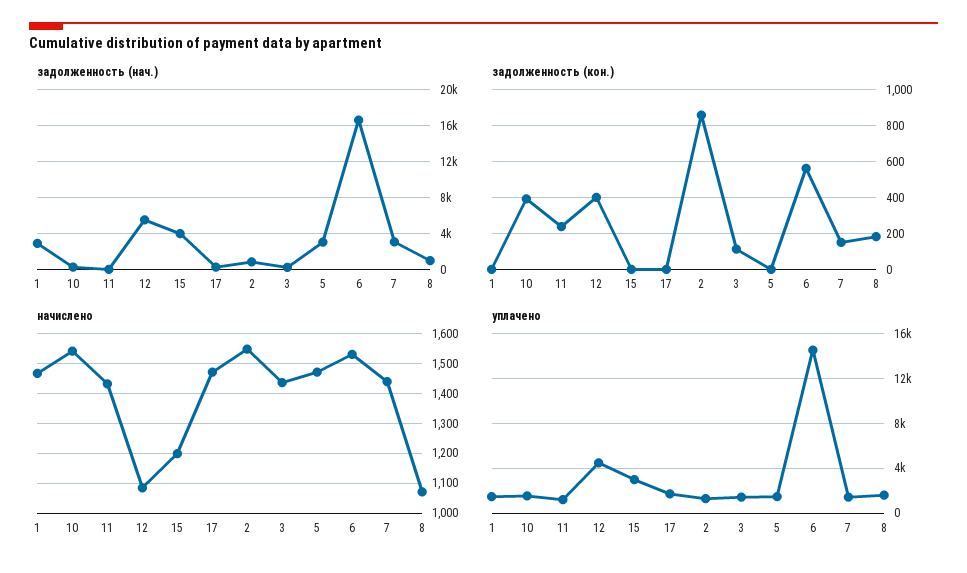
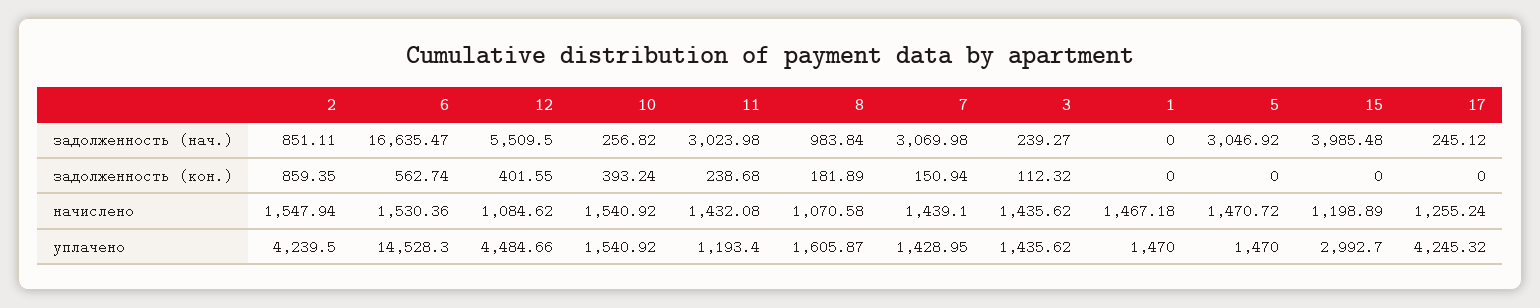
  {
    "задолженность (нач.)": {
-     "1": 3000,
+     "1": 0,
      "10": 256.82,
-     "11": 0,
+     "11": 3023.98,
      "12": 5509.5,
      "15": 3985.48,
      "17": 245.12,
      "2": 851.11,
      "3": 239.27,
      "5": 3046.92,
      "6": 16635.47,
      "7": 3069.98,
      "8": 983.84
    },
    "задолженность (кон.)": {
      "1": 0,
      "10": 393.24,
      "11": 238.68,
      "12": 401.55,
      "15": 0,
      "17": 0,
      "2": 859.35,
      "3": 112.32,
      "5": 0,
      "6": 562.74,
      "7": 150.94,
      "8": 181.89
    },
    "начислено": {
      "1": 1467.18,
      "10": 1540.92,
      "11": 1432.08,
      "12": 1084.62,
      "15": 1198.89,
-     "17": 1475,
+     "17": 1255.24,
      "2": 1547.94,
      "3": 1435.62,
      "5": 1470.72,
      "6": 1530.36,
      "7": 1439.1,
      "8": 1070.58
    },
    "уплачено": {
      "1": 1470,
      "10": 1540.92,
      "11": 1193.4,
      "12": 4484.66,
      "15": 2992.7,
-     "17": 2000,
+     "17": 4245.32,
-     "2": 1000,
+     "2": 4239.5,
      "3": 1435.62,
      "5": 1470,
      "6": 14528.3,
      "7": 1428.95,
      "8": 1605.87
    }
  }

